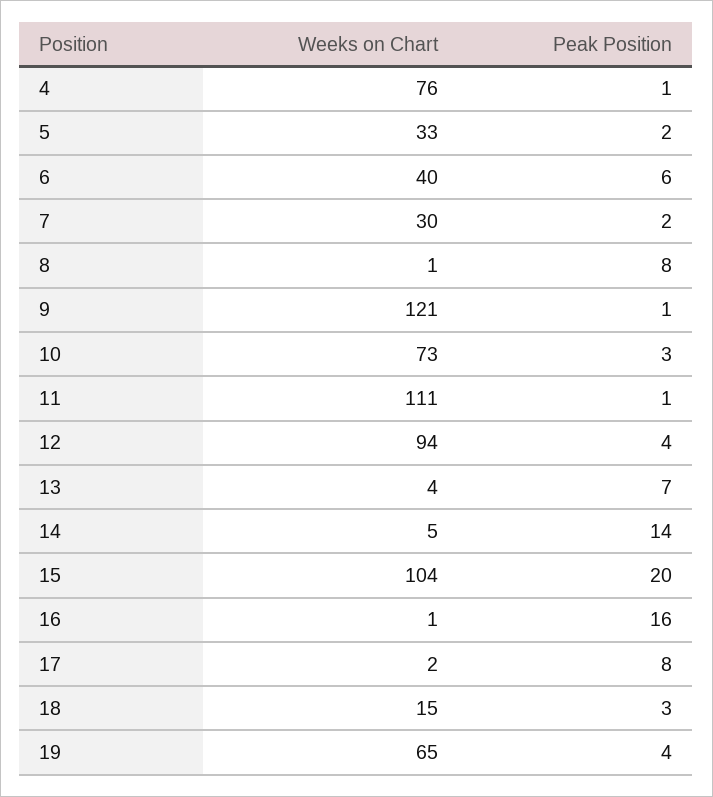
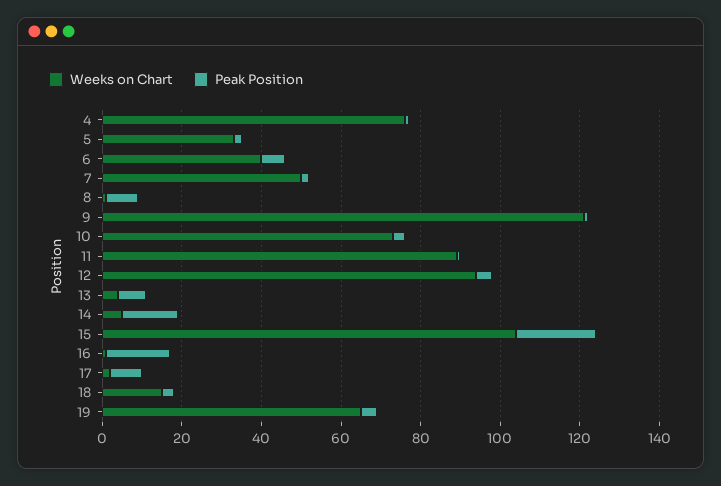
  {
    "Weeks on Chart": {
      "4": 76,
      "5": 33,
      "6": 40,
-     "7": 30,
+     "7": 50,
      "8": 1,
      "9": 121,
      "10": 73,
-     "11": 111,
+     "11": 90,
      "12": 94,
      "13": 4,
      "14": 5,
      "15": 104,
      "16": 1,
      "17": 2,
      "18": 15,
      "19": 65
    },
    "Peak Position": {
      "4": 1,
      "5": 2,
      "6": 6,
      "7": 2,
      "8": 8,
      "9": 1,
      "10": 3,
      "11": 1,
      "12": 4,
      "13": 7,
      "14": 14,
      "15": 20,
      "16": 16,
      "17": 8,
      "18": 3,
      "19": 4
    }
  }

